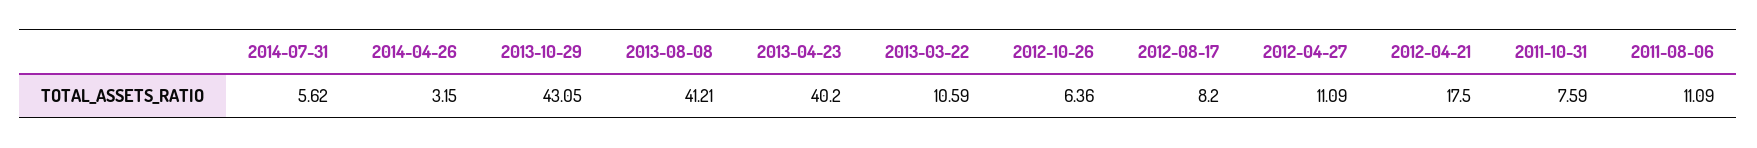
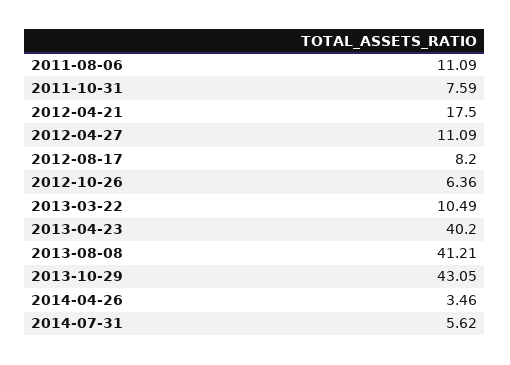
  {
    "2014-07-31": 5.62,
-   "2014-04-26": 3.15,
+   "2014-04-26": 3.46,
    "2013-10-29": 43.05,
    "2013-08-08": 41.21,
    "2013-04-23": 40.2,
-   "2013-03-22": 10.59,
+   "2013-03-22": 10.49,
    "2012-10-26": 6.36,
    "2012-08-17": 8.2,
    "2012-04-27": 11.09,
    "2012-04-21": 17.5,
    "2011-10-31": 7.59,
    "2011-08-06": 11.09
  }

